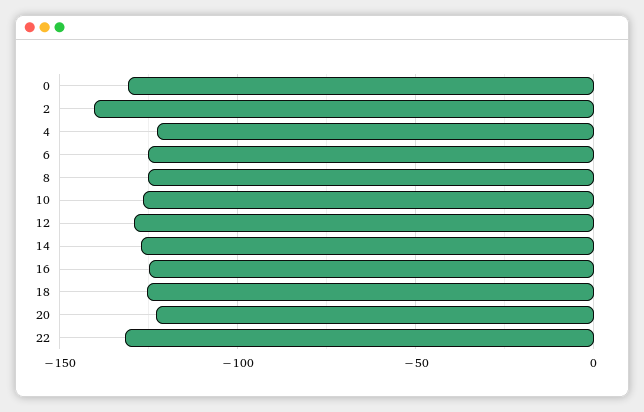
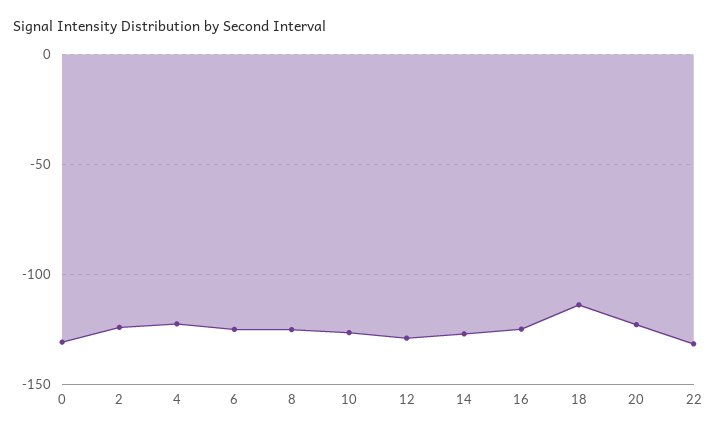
  {
    "0": -130,
-   "2": -140,
+   "2": -125,
    "4": -125,
    "6": -125,
    "8": -125,
    "10": -125,
    "12": -130,
    "14": -125,
    "16": -125,
-   "18": -125,
+   "18": -115,
    "20": -125,
    "22": -130
  }

